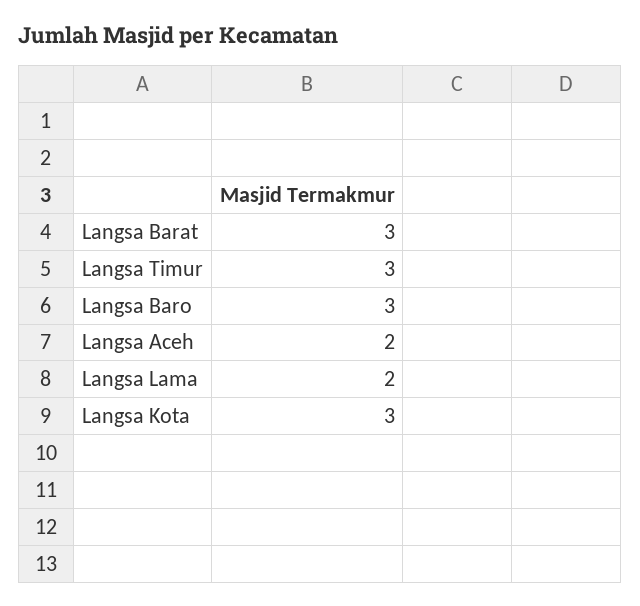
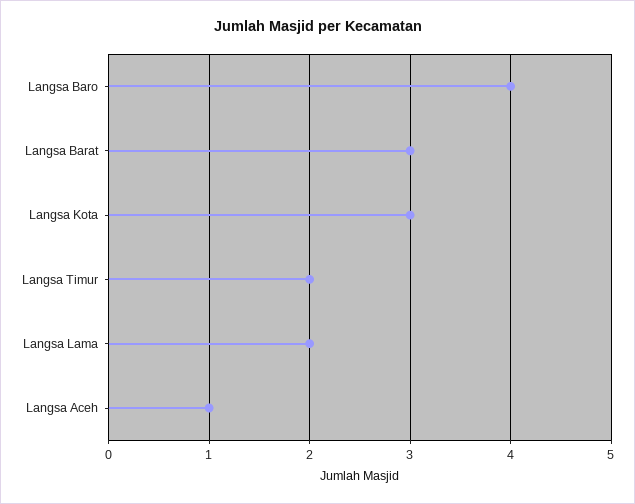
  {
    "Langsa Barat": 3,
-   "Langsa Timur": 3,
+   "Langsa Timur": 2,
-   "Langsa Baro": 3,
+   "Langsa Baro": 4,
-   "Langsa Aceh": 2,
+   "Langsa Aceh": 1,
    "Langsa Lama": 2,
    "Langsa Kota": 3
  }

